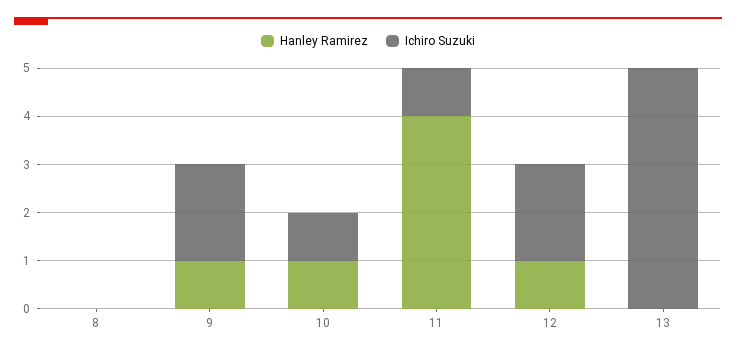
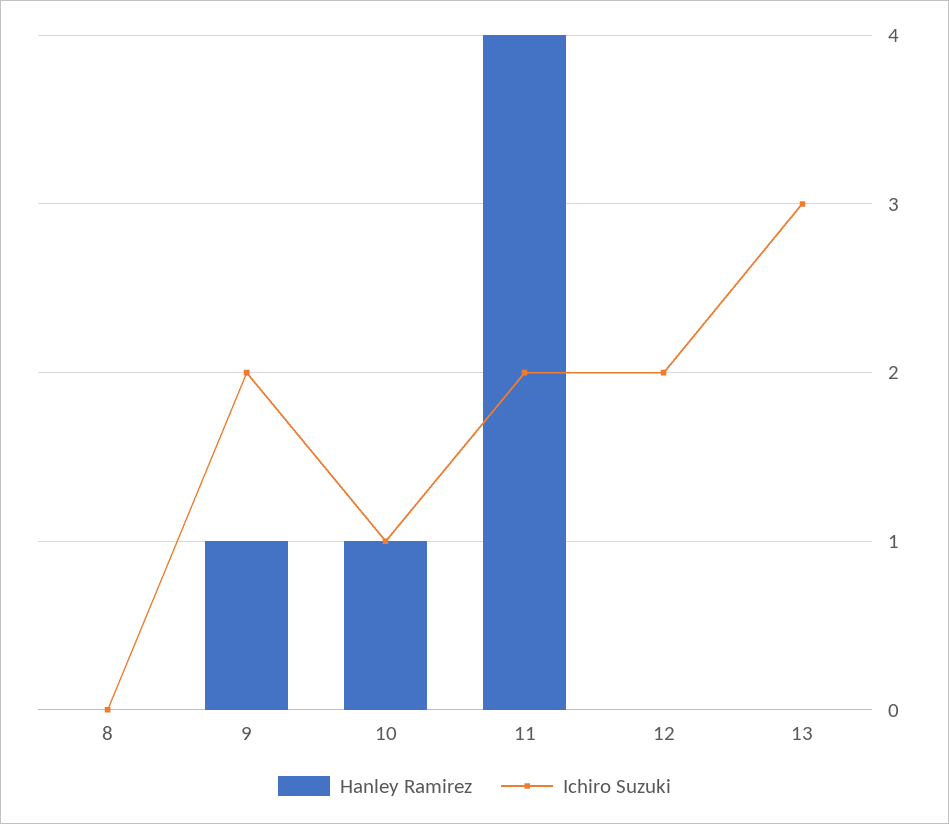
  {
    "Hanley Ramirez": {
      "8": 0,
      "9": 1,
      "10": 1,
      "11": 4,
-     "12": 1,
+     "12": 0,
      "13": 0
    },
    "Ichiro Suzuki": {
      "8": 0,
      "9": 2,
      "10": 1,
-     "11": 1,
+     "11": 2,
      "12": 2,
-     "13": 5
+     "13": 3
    }
  }

